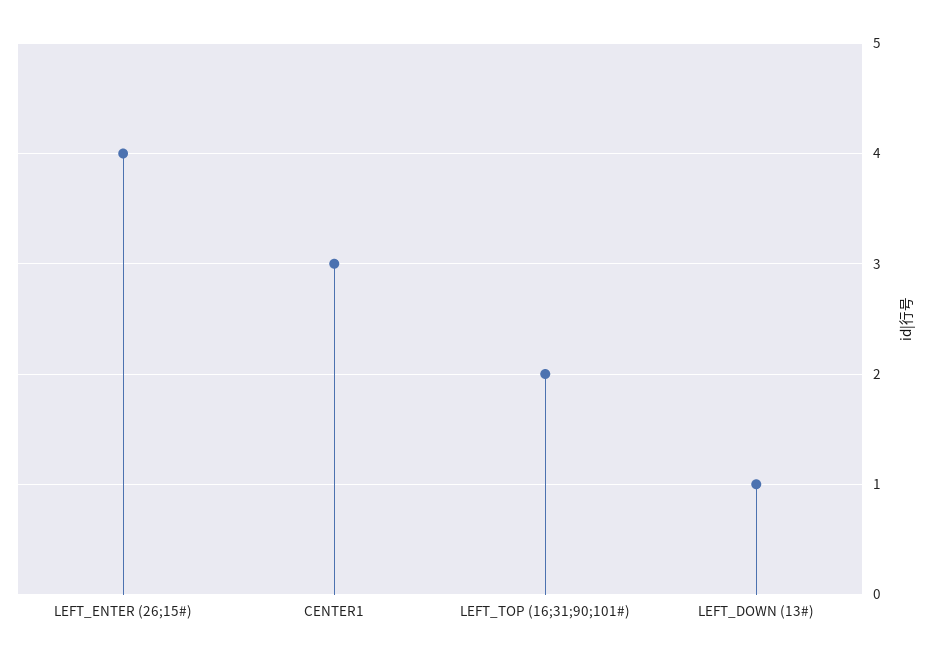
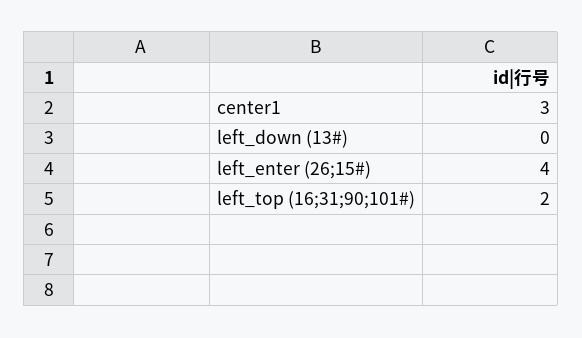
  {
    "LEFT_ENTER (26;15#)": 4,
    "CENTER1": 3,
    "LEFT_TOP (16;31;90;101#)": 2,
-   "LEFT_DOWN (13#)": 1
+   "LEFT_DOWN (13#)": 0
  }

